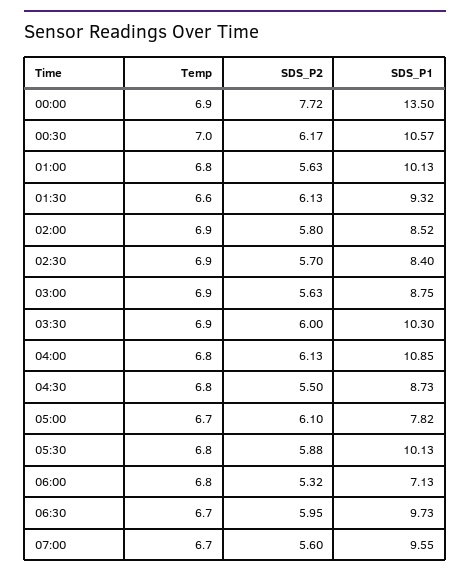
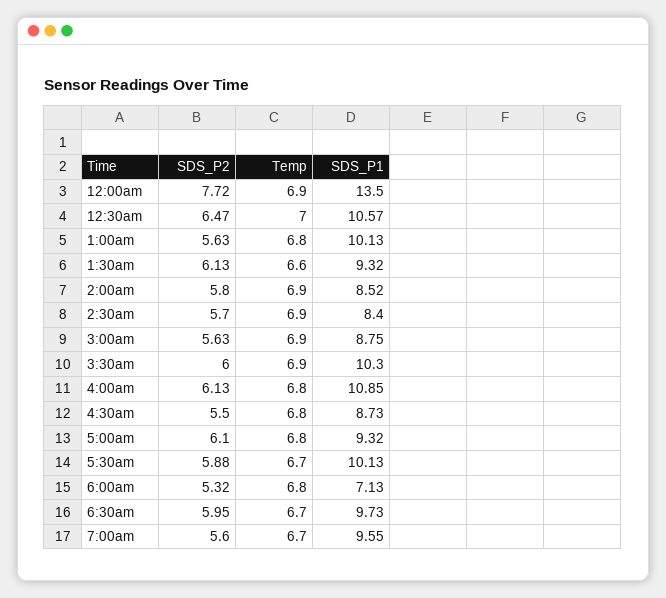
  {
    "Temp": {
      "00:00": 6.9,
      "00:30": 7,
      "01:00": 6.8,
      "01:30": 6.6,
      "02:00": 6.9,
      "02:30": 6.9,
      "03:00": 6.9,
      "03:30": 6.9,
      "04:00": 6.8,
      "04:30": 6.8,
-     "05:00": 6.7,
+     "05:00": 6.8,
-     "05:30": 6.8,
+     "05:30": 6.7,
      "06:00": 6.8,
      "06:30": 6.7,
      "07:00": 6.7
    },
    "SDS_P2": {
      "00:00": 7.72,
-     "00:30": 6.17,
+     "00:30": 6.47,
      "01:00": 5.63,
      "01:30": 6.13,
      "02:00": 5.8,
      "02:30": 5.7,
      "03:00": 5.63,
      "03:30": 6,
      "04:00": 6.13,
      "04:30": 5.5,
      "05:00": 6.1,
      "05:30": 5.88,
      "06:00": 5.32,
      "06:30": 5.95,
      "07:00": 5.6
    },
    "SDS_P1": {
      "00:00": 13.5,
      "00:30": 10.57,
      "01:00": 10.13,
      "01:30": 9.32,
      "02:00": 8.52,
      "02:30": 8.4,
      "03:00": 8.75,
      "03:30": 10.3,
      "04:00": 10.85,
      "04:30": 8.73,
-     "05:00": 7.82,
+     "05:00": 9.32,
      "05:30": 10.13,
      "06:00": 7.13,
      "06:30": 9.73,
      "07:00": 9.55
    }
  }

